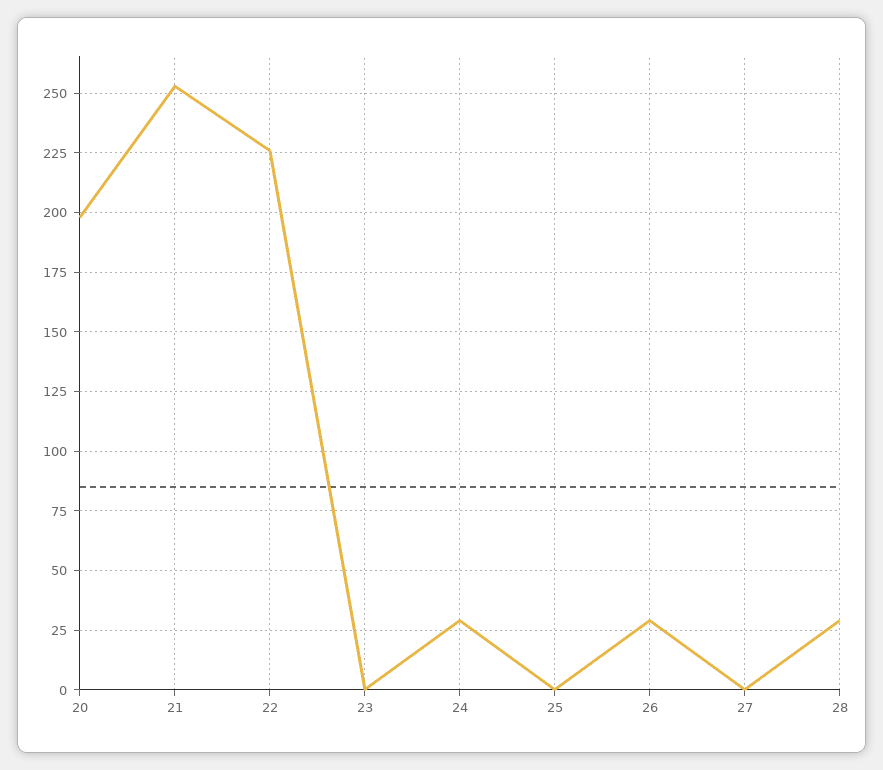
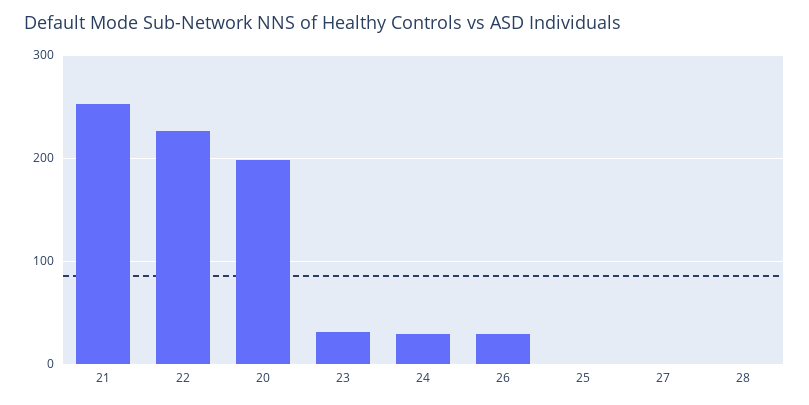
  {
    "20": 200,
    "21": 255,
    "22": 225,
-   "23": 0,
+   "23": 30,
    "24": 30,
    "25": 0,
    "26": 30,
    "27": 0,
-   "28": 30
+   "28": 0
  }

